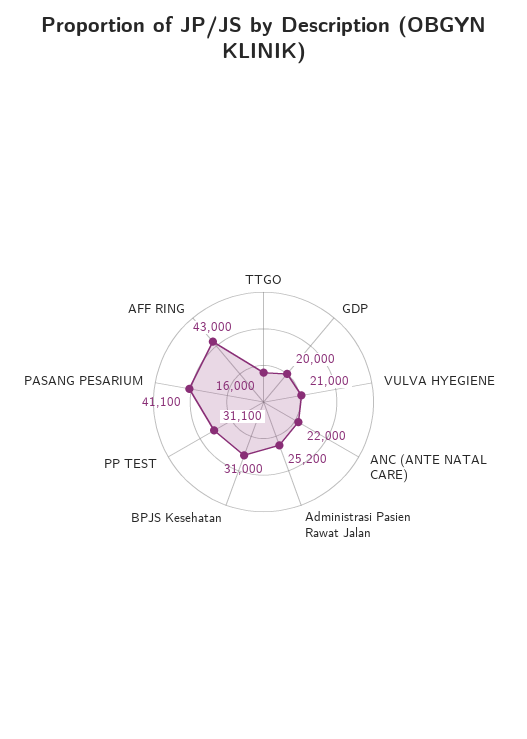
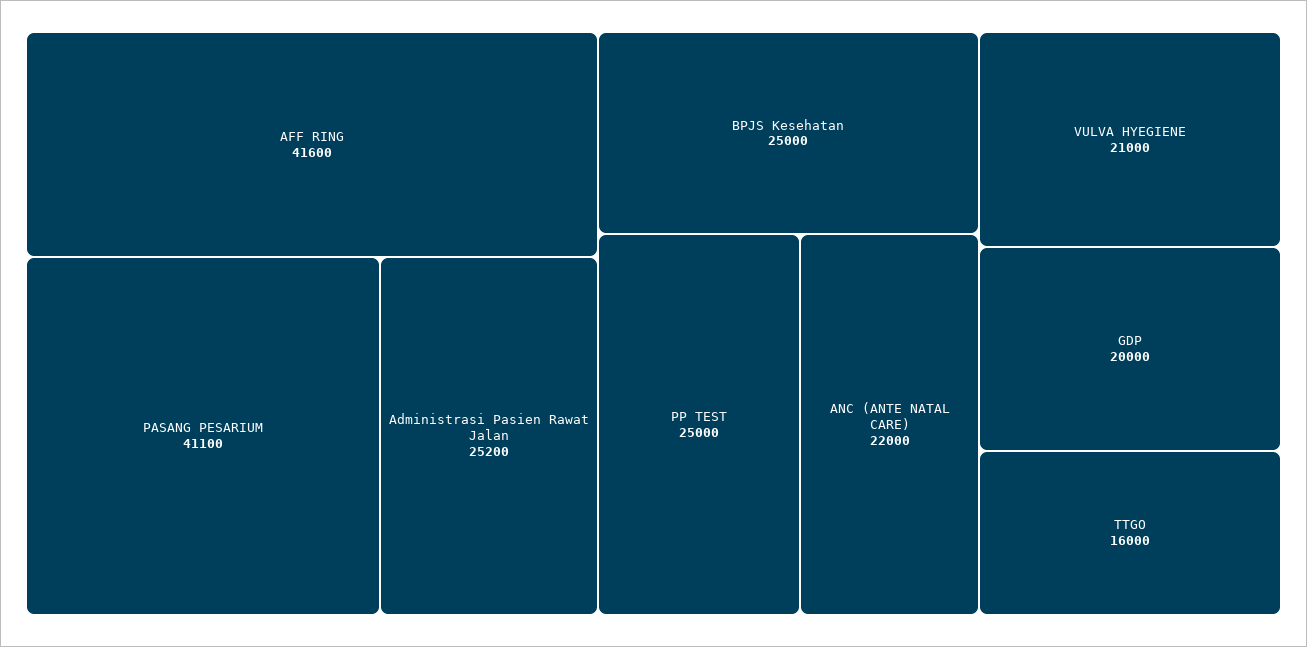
  {
    "TTGO": 16000,
    "GDP": 20000,
    "VULVA HYEGIENE": 21000,
    "ANC (ANTE NATAL CARE)": 22000,
    "Administrasi Pasien Rawat Jalan": 25200,
-   "BPJS Kesehatan": 31000,
+   "BPJS Kesehatan": 25000,
-   "PP TEST": 31100,
+   "PP TEST": 25000,
    "PASANG PESARIUM": 41100,
-   "AFF RING": 43000
+   "AFF RING": 41600
  }

